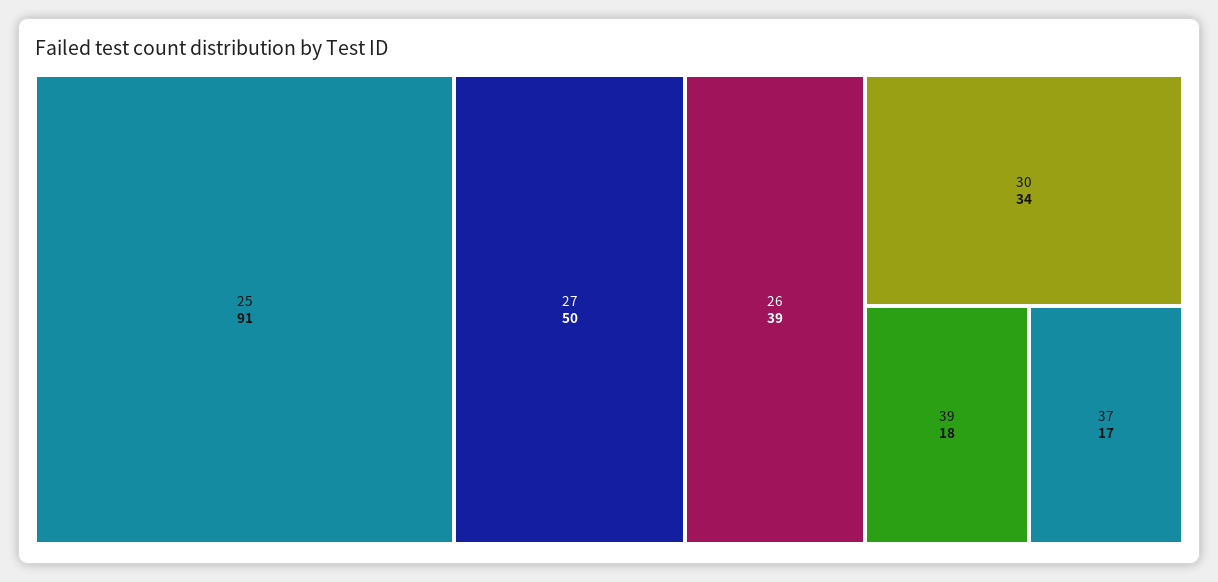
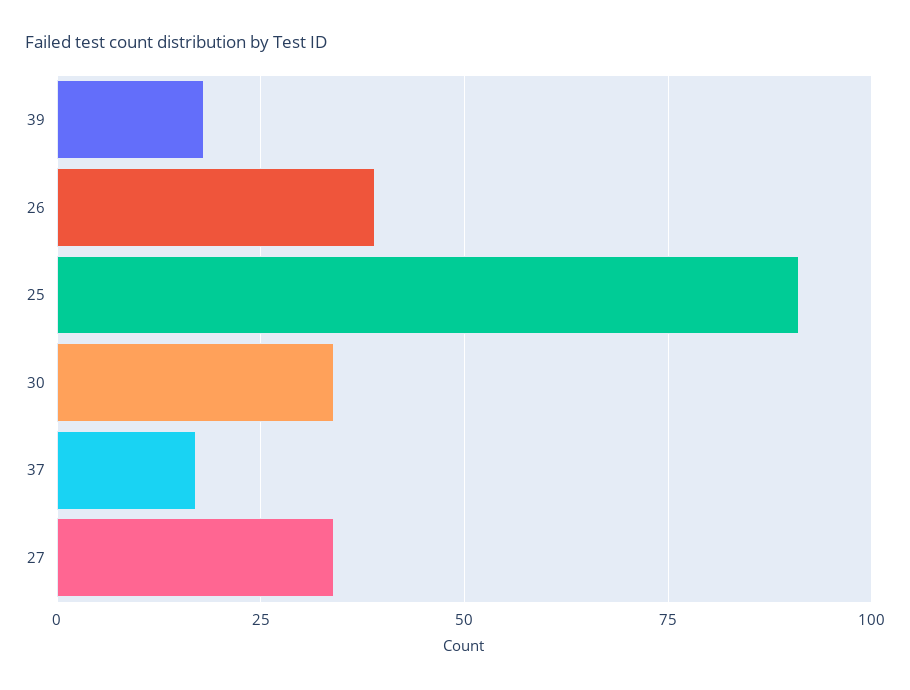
  {
    "25": 91,
-   "27": 50,
+   "27": 35,
    "26": 39,
    "30": 34,
    "39": 18,
    "37": 17
  }

